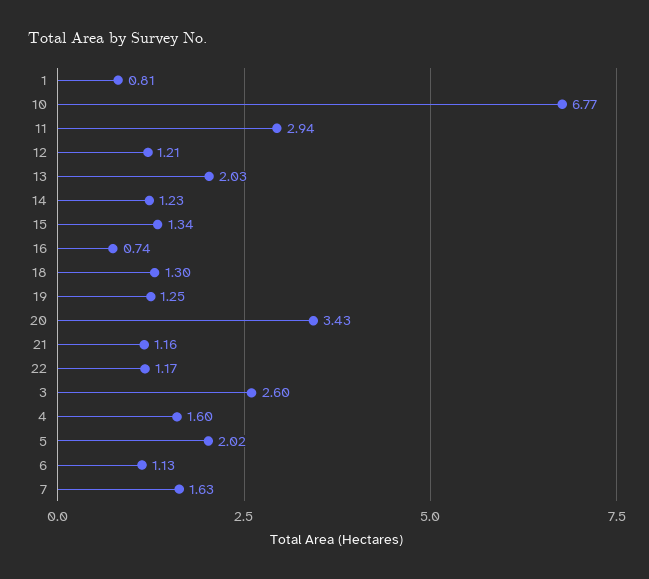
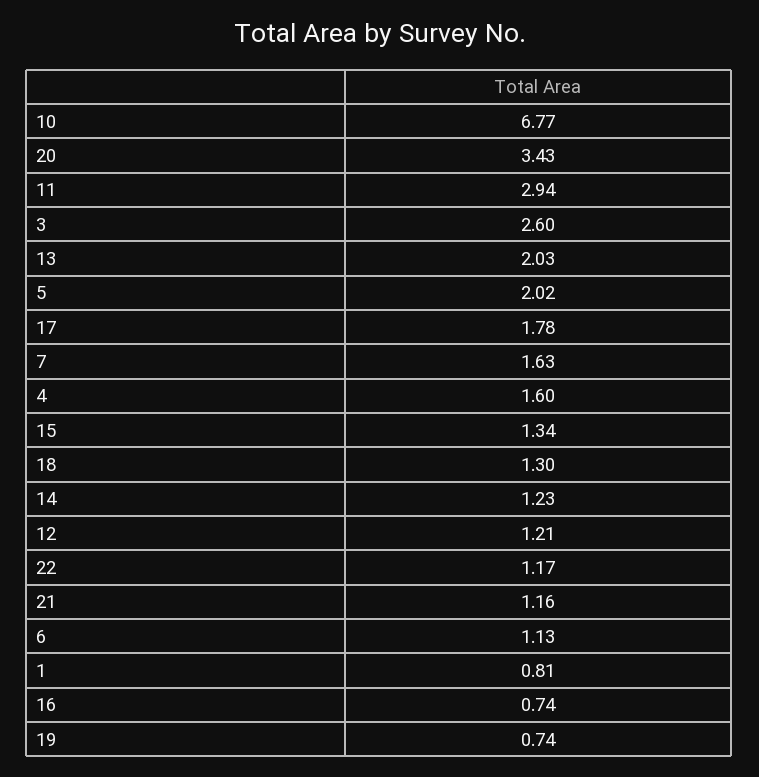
  {
    "1": 0.81,
    "10": 6.77,
    "11": 2.94,
    "12": 1.21,
    "13": 2.03,
    "14": 1.23,
    "15": 1.34,
    "16": 0.74,
    "18": 1.3,
-   "19": 1.25,
+   "19": 0.74,
    "20": 3.43,
    "21": 1.16,
    "22": 1.17,
    "3": 2.6,
    "4": 1.6,
    "5": 2.02,
    "6": 1.13,
-   "7": 1.63
+   "7": 1.63,
+   "17": 1.78
  }

